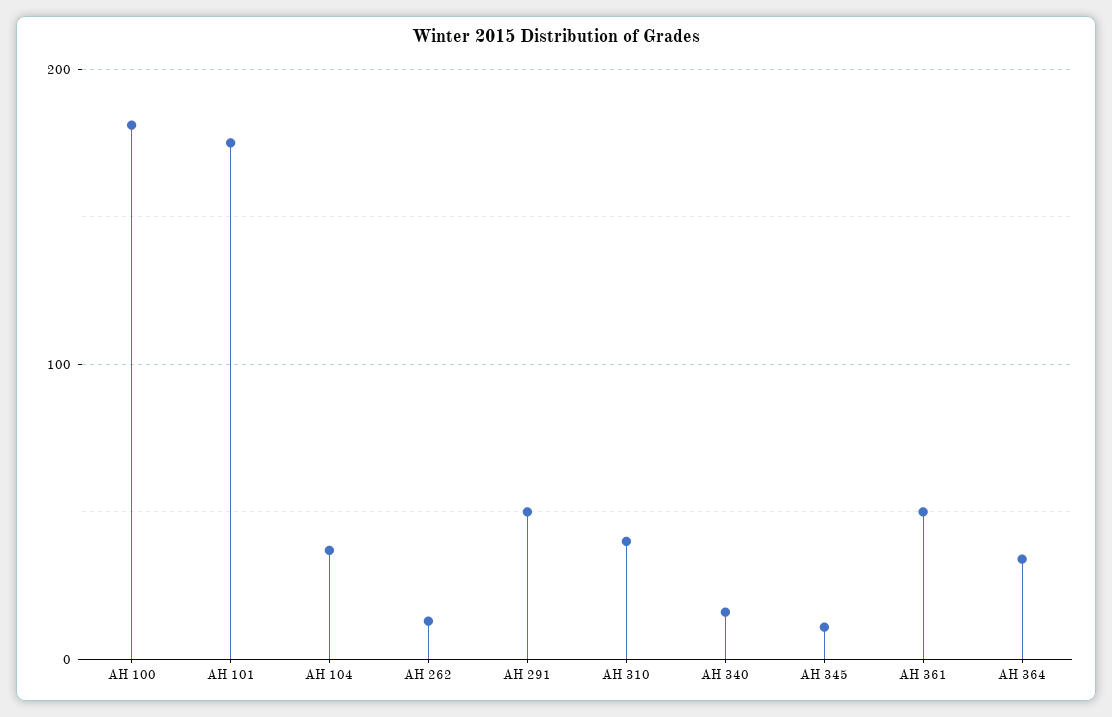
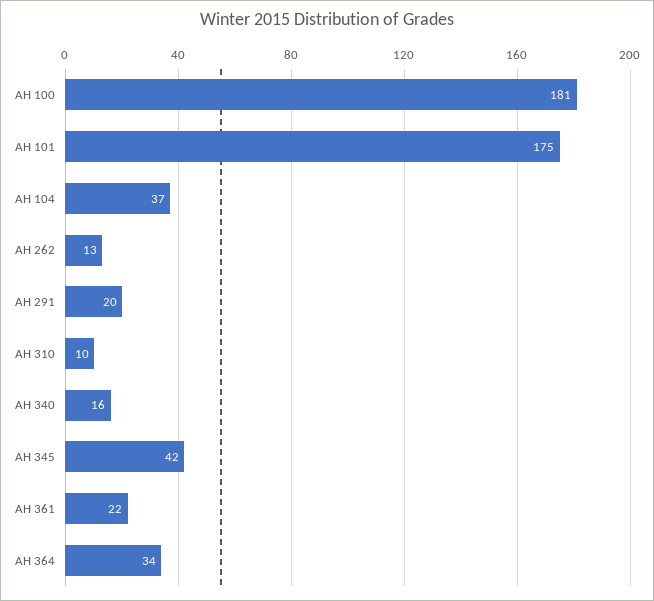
  {
    "AH 100": 181,
    "AH 101": 175,
    "AH 104": 37,
    "AH 262": 13,
-   "AH 291": 50,
+   "AH 291": 20,
-   "AH 310": 40,
+   "AH 310": 10,
    "AH 340": 16,
-   "AH 345": 10,
+   "AH 345": 42,
-   "AH 361": 50,
+   "AH 361": 22,
    "AH 364": 34
  }

